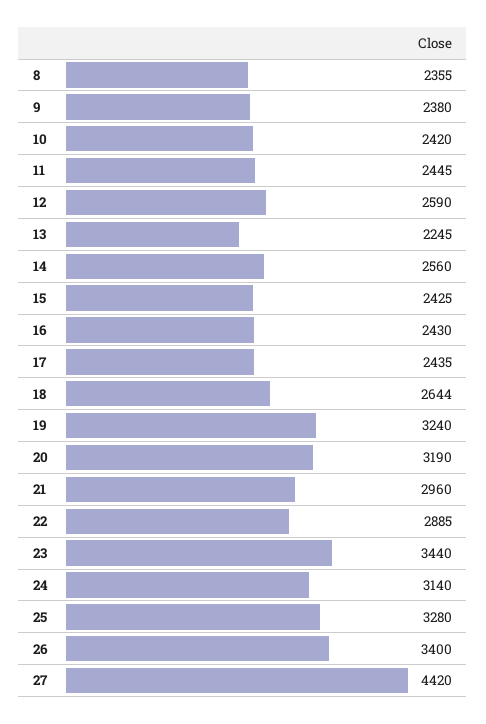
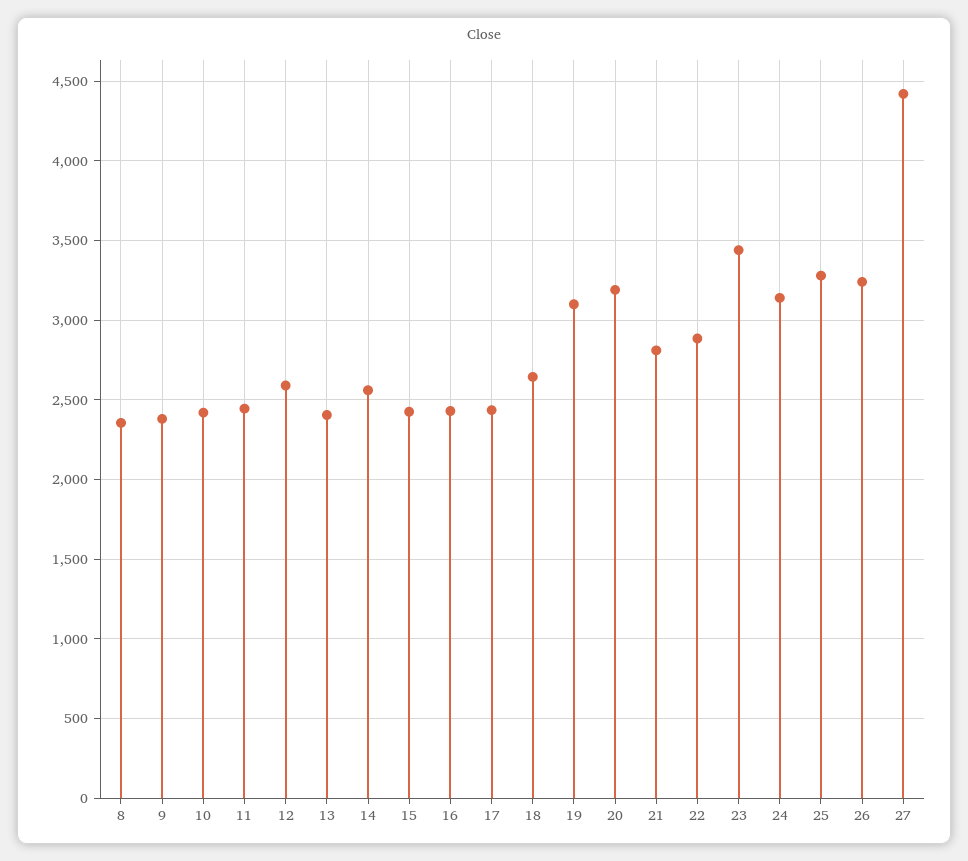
  {
    "8": 2355,
    "9": 2380,
    "10": 2420,
    "11": 2445,
    "12": 2590,
-   "13": 2245,
+   "13": 2400,
    "14": 2560,
    "15": 2425,
    "16": 2430,
    "17": 2435,
    "18": 2644,
-   "19": 3240,
+   "19": 3100,
    "20": 3190,
-   "21": 2960,
+   "21": 2800,
    "22": 2885,
    "23": 3440,
    "24": 3140,
    "25": 3280,
-   "26": 3400,
+   "26": 3250,
    "27": 4420
  }

